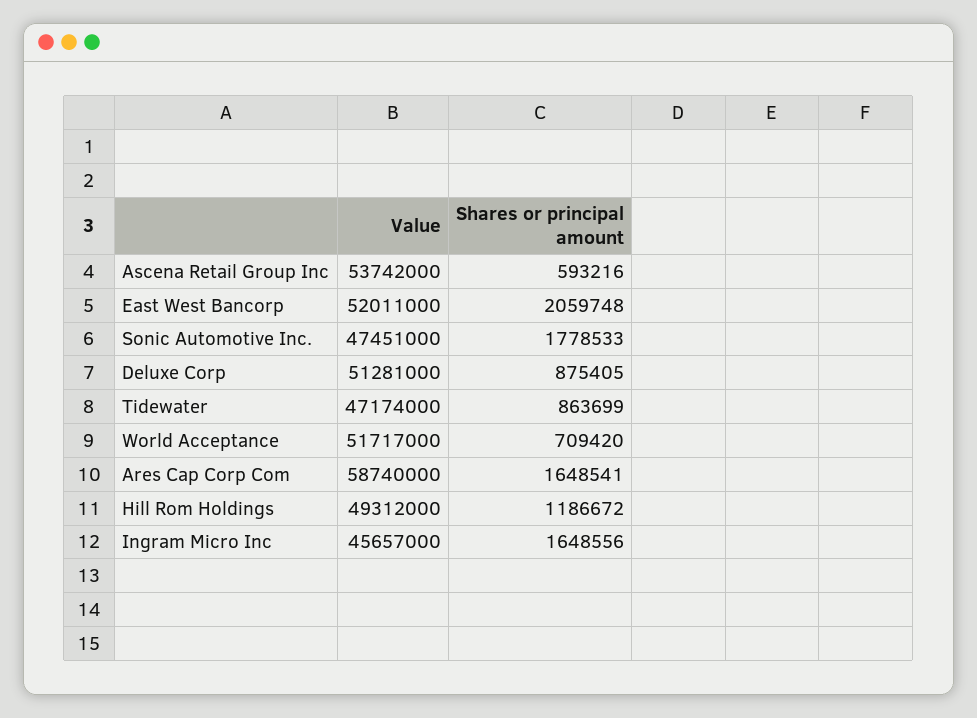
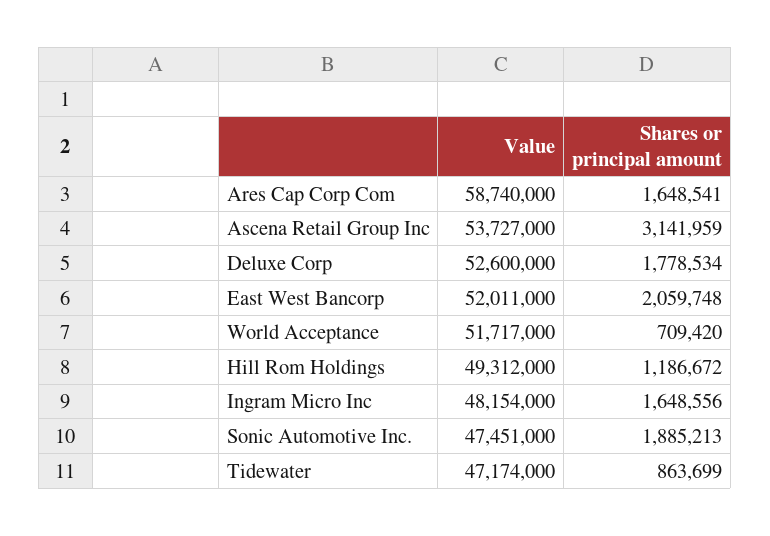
  {
    "Value": {
-     "Ascena Retail Group Inc": 53742000,
+     "Ascena Retail Group Inc": 53727000,
      "East West Bancorp": 52011000,
      "Sonic Automotive Inc.": 47451000,
-     "Deluxe Corp": 51281000,
+     "Deluxe Corp": 52600000,
      "Tidewater": 47174000,
      "World Acceptance": 51717000,
      "Ares Cap Corp Com": 58740000,
      "Hill Rom Holdings": 49312000,
-     "Ingram Micro Inc": 45657000
+     "Ingram Micro Inc": 48154000
    },
    "Shares or principal amount": {
-     "Ascena Retail Group Inc": 593216,
+     "Ascena Retail Group Inc": 3141959,
      "East West Bancorp": 2059748,
-     "Sonic Automotive Inc.": 1778533,
+     "Sonic Automotive Inc.": 1885213,
-     "Deluxe Corp": 875405,
+     "Deluxe Corp": 1778534,
      "Tidewater": 863699,
      "World Acceptance": 709420,
      "Ares Cap Corp Com": 1648541,
      "Hill Rom Holdings": 1186672,
      "Ingram Micro Inc": 1648556
    }
  }

